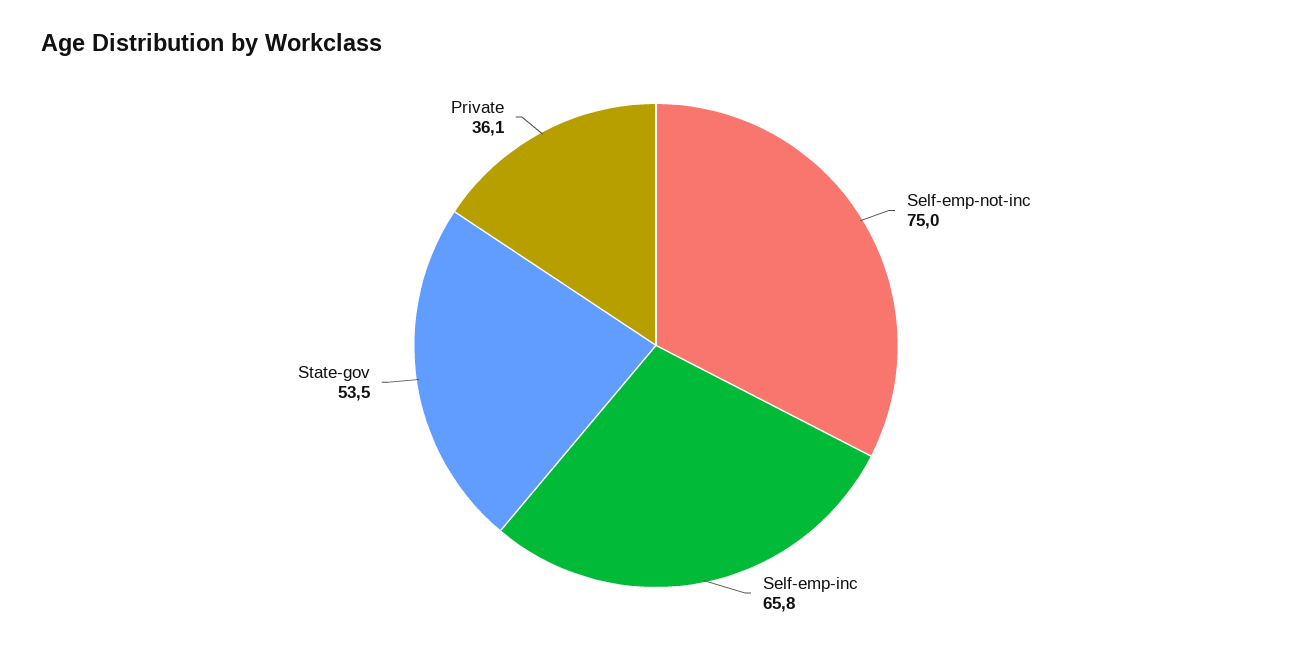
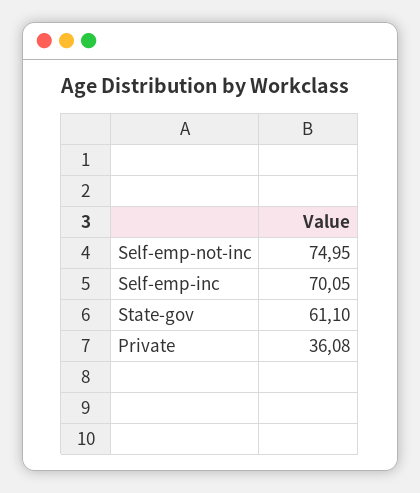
  {
    "Self-emp-not-inc": 74.95,
-   "Self-emp-inc": 65.8,
+   "Self-emp-inc": 70.05,
-   "State-gov": 53.5,
+   "State-gov": 61.1,
    "Private": 36.08
  }

